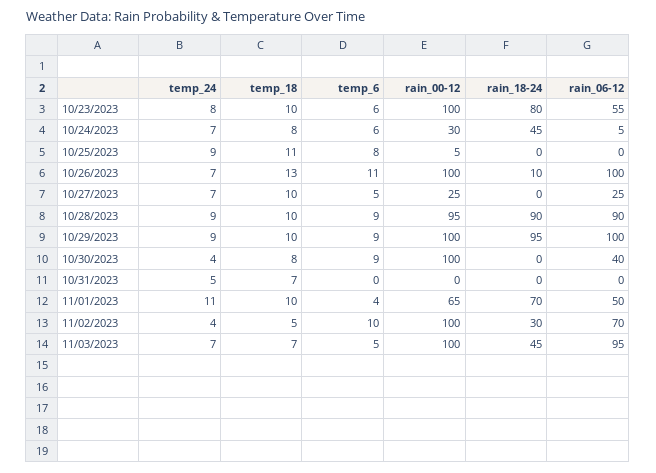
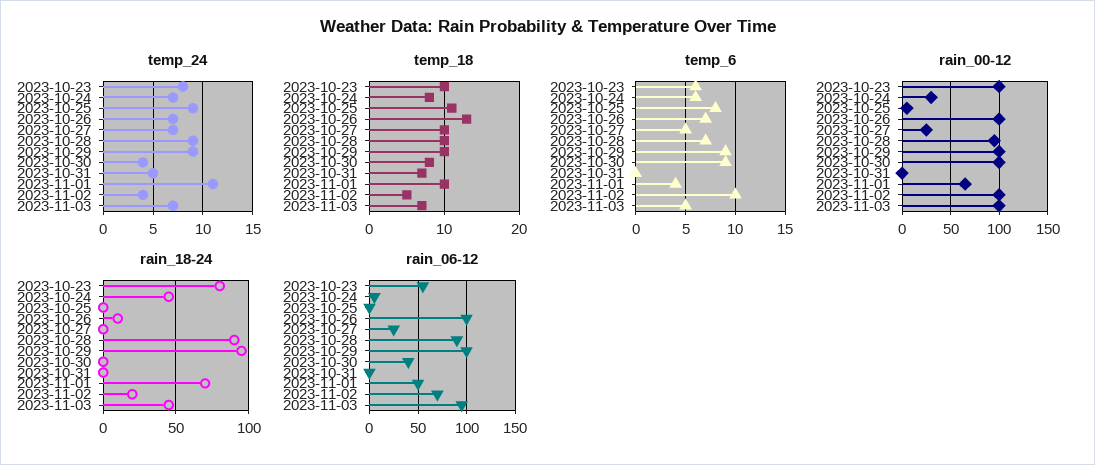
  {
    "temp_24": {
      "10/23/2023": 8,
      "10/24/2023": 7,
      "10/25/2023": 9,
      "10/26/2023": 7,
      "10/27/2023": 7,
      "10/28/2023": 9,
      "10/29/2023": 9,
      "10/30/2023": 4,
      "10/31/2023": 5,
      "11/01/2023": 11,
      "11/02/2023": 4,
      "11/03/2023": 7
    },
    "temp_18": {
      "10/23/2023": 10,
      "10/24/2023": 8,
      "10/25/2023": 11,
      "10/26/2023": 13,
      "10/27/2023": 10,
      "10/28/2023": 10,
      "10/29/2023": 10,
      "10/30/2023": 8,
      "10/31/2023": 7,
      "11/01/2023": 10,
      "11/02/2023": 5,
      "11/03/2023": 7
    },
    "temp_6": {
      "10/23/2023": 6,
      "10/24/2023": 6,
      "10/25/2023": 8,
-     "10/26/2023": 11,
+     "10/26/2023": 7,
      "10/27/2023": 5,
-     "10/28/2023": 9,
+     "10/28/2023": 7,
      "10/29/2023": 9,
      "10/30/2023": 9,
      "10/31/2023": 0,
      "11/01/2023": 4,
      "11/02/2023": 10,
      "11/03/2023": 5
    },
    "rain_00-12": {
      "10/23/2023": 100,
      "10/24/2023": 30,
      "10/25/2023": 5,
      "10/26/2023": 100,
      "10/27/2023": 25,
      "10/28/2023": 95,
      "10/29/2023": 100,
      "10/30/2023": 100,
      "10/31/2023": 0,
      "11/01/2023": 65,
      "11/02/2023": 100,
      "11/03/2023": 100
    },
    "rain_18-24": {
      "10/23/2023": 80,
      "10/24/2023": 45,
      "10/25/2023": 0,
      "10/26/2023": 10,
      "10/27/2023": 0,
      "10/28/2023": 90,
      "10/29/2023": 95,
      "10/30/2023": 0,
      "10/31/2023": 0,
      "11/01/2023": 70,
-     "11/02/2023": 30,
+     "11/02/2023": 20,
      "11/03/2023": 45
    },
    "rain_06-12": {
      "10/23/2023": 55,
      "10/24/2023": 5,
      "10/25/2023": 0,
      "10/26/2023": 100,
      "10/27/2023": 25,
      "10/28/2023": 90,
      "10/29/2023": 100,
      "10/30/2023": 40,
      "10/31/2023": 0,
      "11/01/2023": 50,
      "11/02/2023": 70,
      "11/03/2023": 95
    }
  }

